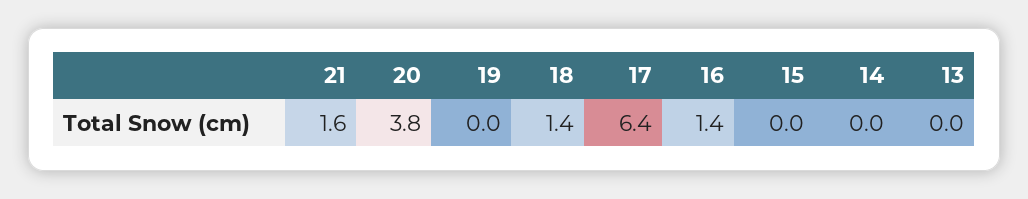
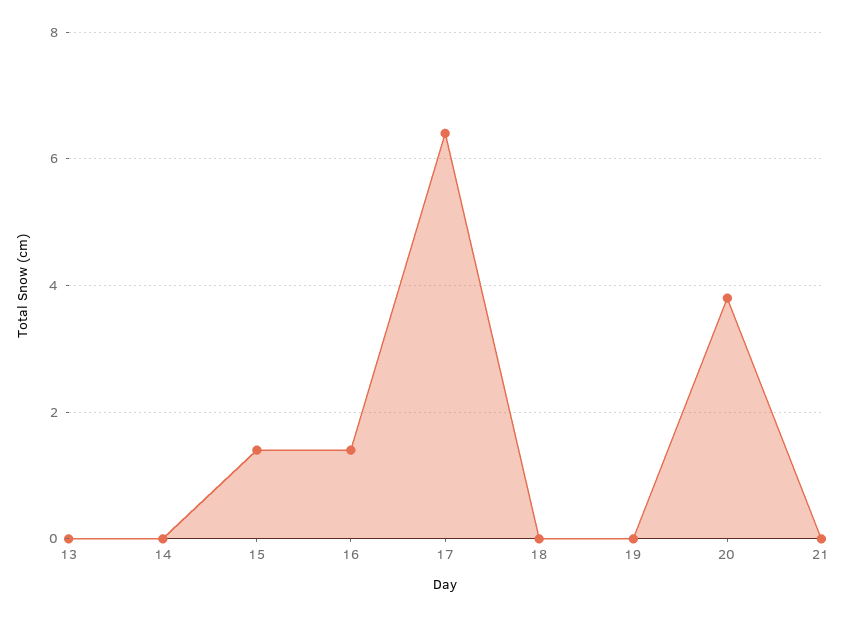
  {
-   "21": 1.6,
+   "21": 0,
    "20": 3.8,
    "19": 0,
-   "18": 1.4,
+   "18": 0,
    "17": 6.4,
    "16": 1.4,
-   "15": 0,
+   "15": 1.5,
    "14": 0,
    "13": 0
  }

